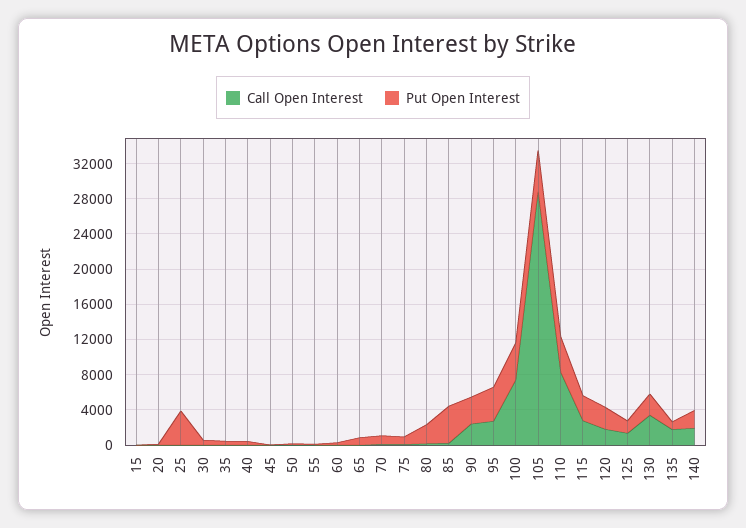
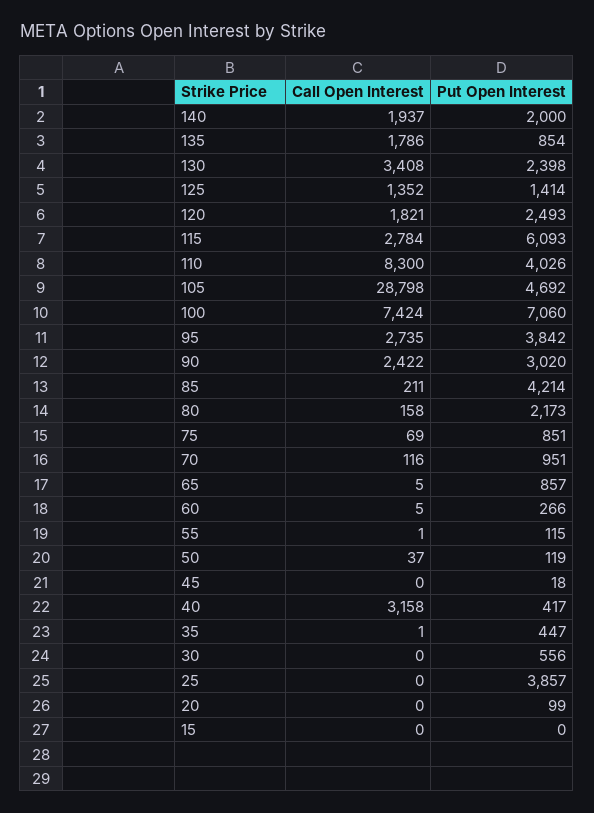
  {
    "Call Open Interest": {
      "15": 0,
      "20": 0,
      "25": 0,
      "30": 0,
      "35": 1,
-     "40": 0,
+     "40": 3158,
      "45": 0,
      "50": 37,
      "55": 1,
      "60": 5,
      "65": 5,
      "70": 116,
      "75": 69,
      "80": 158,
      "85": 211,
      "90": 2422,
      "95": 2735,
      "100": 7424,
      "105": 28798,
      "110": 8300,
      "115": 2784,
      "120": 1821,
      "125": 1352,
      "130": 3408,
      "135": 1786,
      "140": 1937
    },
    "Put Open Interest": {
      "15": 0,
      "20": 99,
      "25": 3857,
      "30": 556,
      "35": 447,
      "40": 417,
      "45": 18,
      "50": 119,
      "55": 115,
      "60": 266,
      "65": 857,
      "70": 951,
      "75": 851,
      "80": 2173,
      "85": 4214,
      "90": 3020,
      "95": 3842,
-     "100": 4000,
+     "100": 7060,
      "105": 4692,
      "110": 4026,
-     "115": 3000,
+     "115": 6093,
      "120": 2493,
      "125": 1414,
      "130": 2398,
      "135": 854,
      "140": 2000
    }
  }

